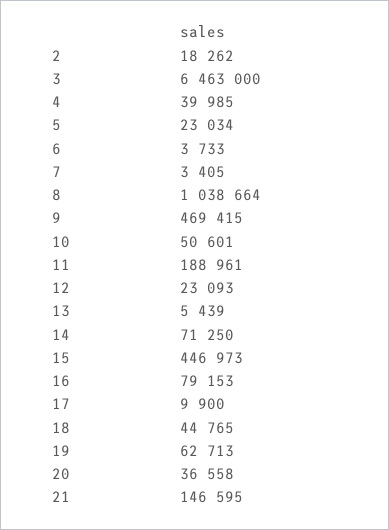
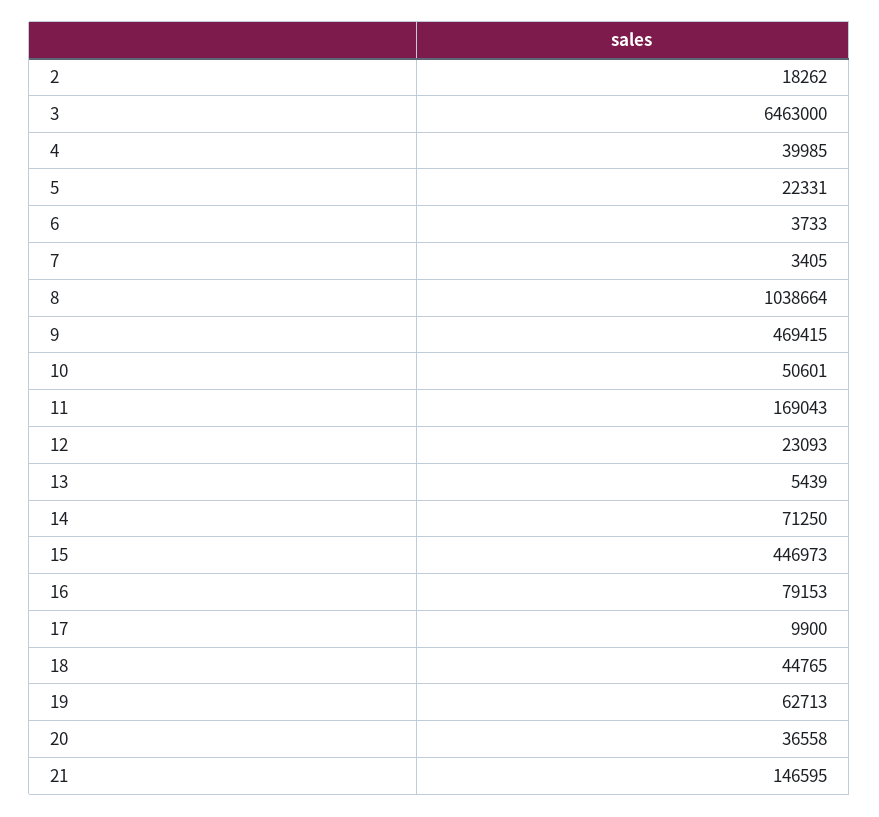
  {
    "2": 18262,
    "3": 6463000,
    "4": 39985,
-   "5": 23034,
+   "5": 22331,
    "6": 3733,
    "7": 3405,
    "8": 1038664,
    "9": 469415,
    "10": 50601,
-   "11": 188961,
+   "11": 169043,
    "12": 23093,
    "13": 5439,
    "14": 71250,
    "15": 446973,
    "16": 79153,
    "17": 9900,
    "18": 44765,
    "19": 62713,
    "20": 36558,
    "21": 146595
  }

